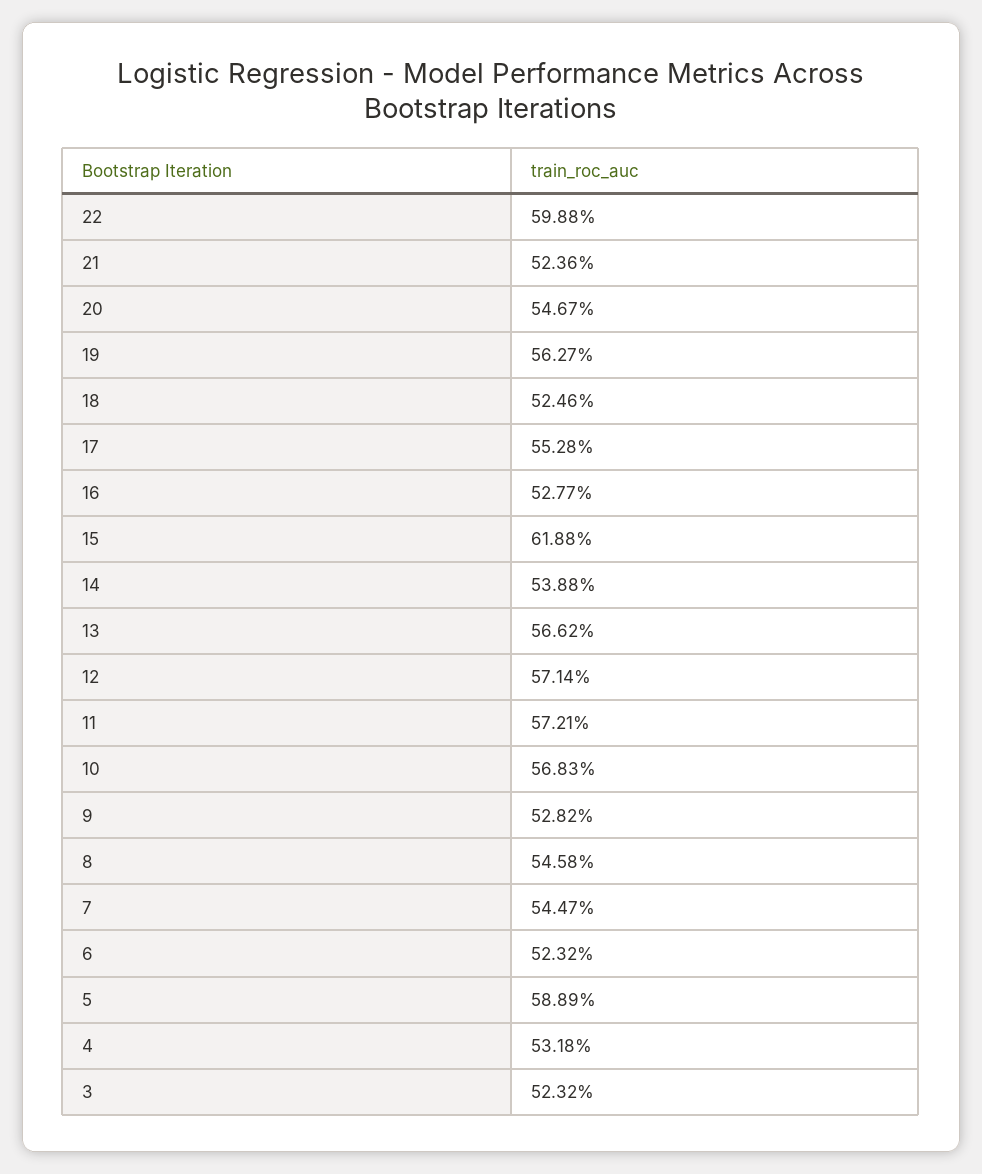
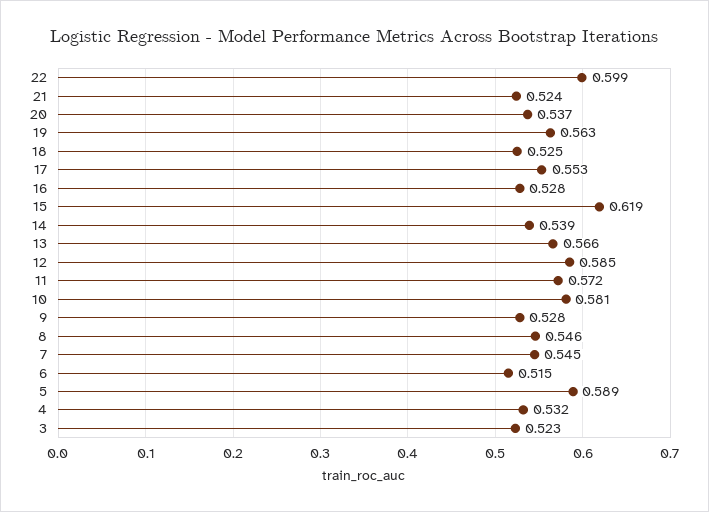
  {
    "22": 0.5988,
    "21": 0.5236,
-   "20": 0.5467,
+   "20": 0.537,
    "19": 0.5627,
    "18": 0.5246,
    "17": 0.5528,
    "16": 0.5277,
    "15": 0.6188,
    "14": 0.5388,
    "13": 0.5662,
-   "12": 0.5714,
+   "12": 0.585,
    "11": 0.5721,
-   "10": 0.5683,
+   "10": 0.581,
    "9": 0.5282,
    "8": 0.5458,
    "7": 0.5447,
-   "6": 0.5232,
+   "6": 0.515,
    "5": 0.5889,
    "4": 0.5318,
    "3": 0.5232
  }

